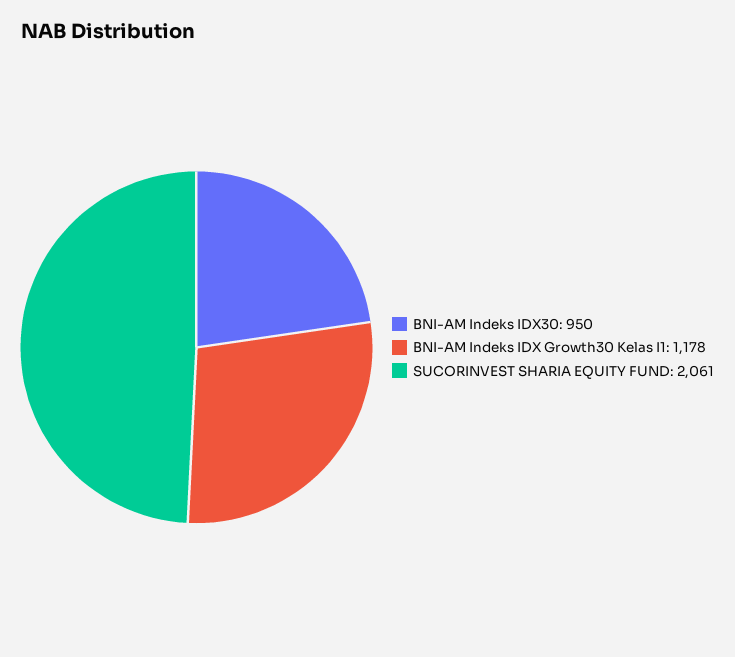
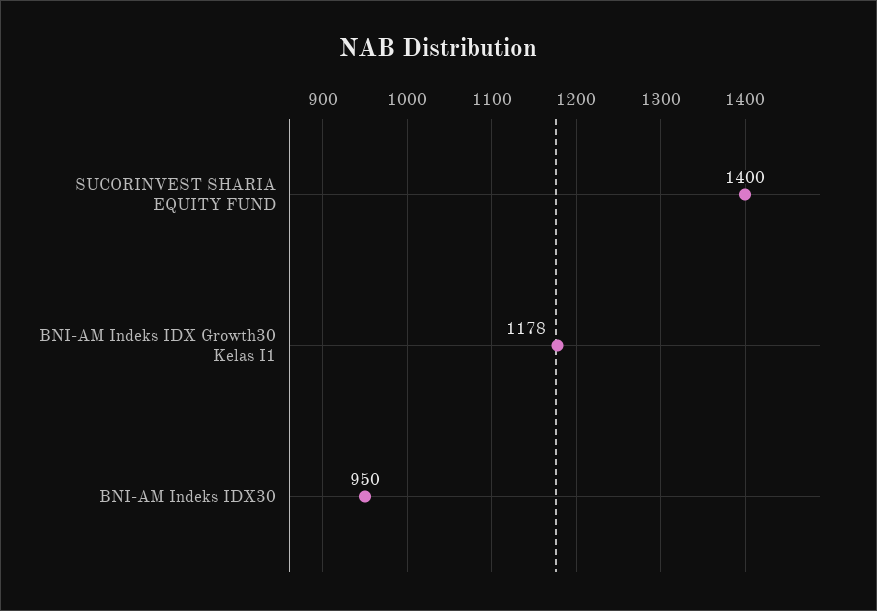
  {
    "BNI-AM Indeks IDX30": 950,
    "BNI-AM Indeks IDX Growth30 Kelas I1": 1178,
-   "SUCORINVEST SHARIA EQUITY FUND": 2061
+   "SUCORINVEST SHARIA EQUITY FUND": 1400
  }

